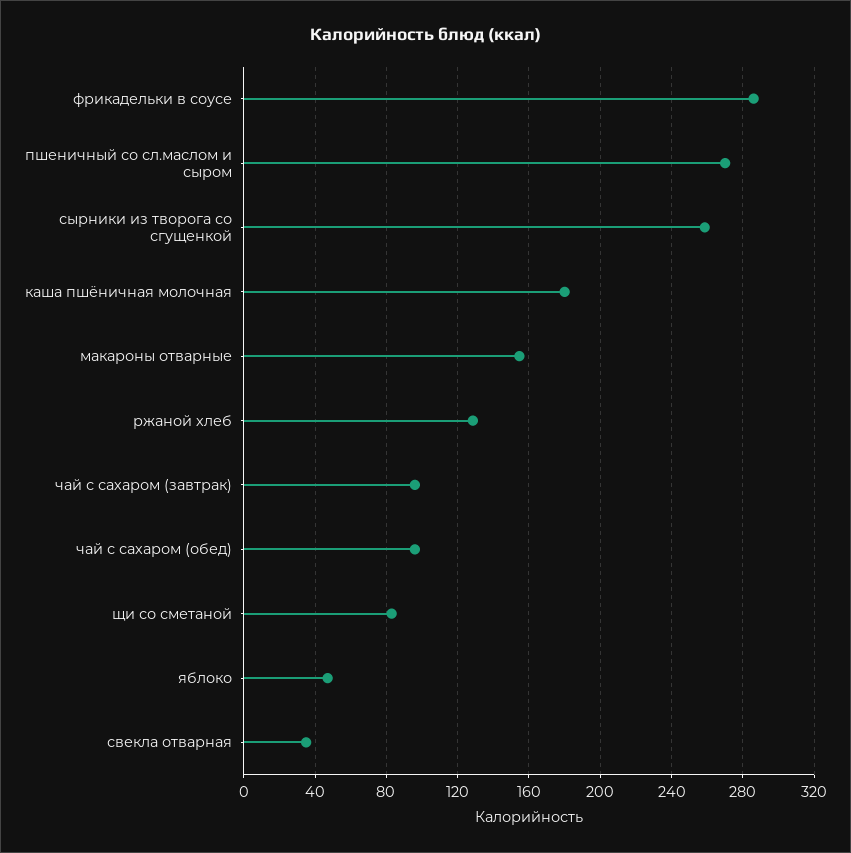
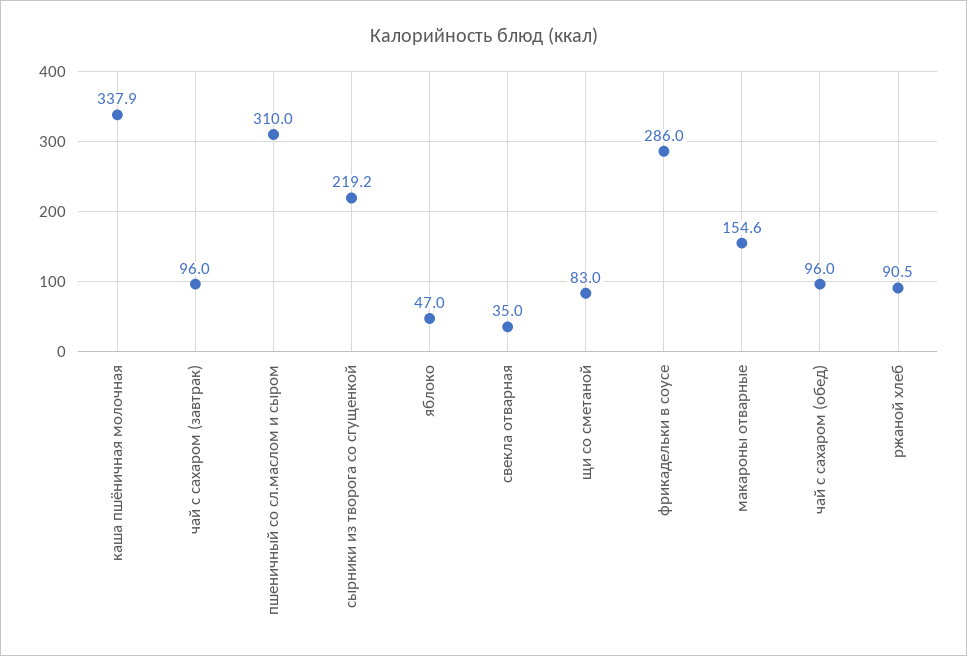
  {
    "фрикадельки в соусе": 286,
-   "пшеничный со сл.маслом и сыром": 270,
+   "пшеничный со сл.маслом и сыром": 310,
-   "сырники из творога со сгущенкой": 260,
+   "сырники из творога со сгущенкой": 219.2,
-   "каша пшёничная молочная": 180,
+   "каша пшёничная молочная": 337.9,
    "макароны отварные": 154.6,
-   "ржаной хлеб": 130,
+   "ржаной хлеб": 90.5,
    "чай с сахаром (завтрак)": 96,
    "чай с сахаром (обед)": 96,
    "щи со сметаной": 83,
    "яблоко": 47,
    "свекла отварная": 35
  }

